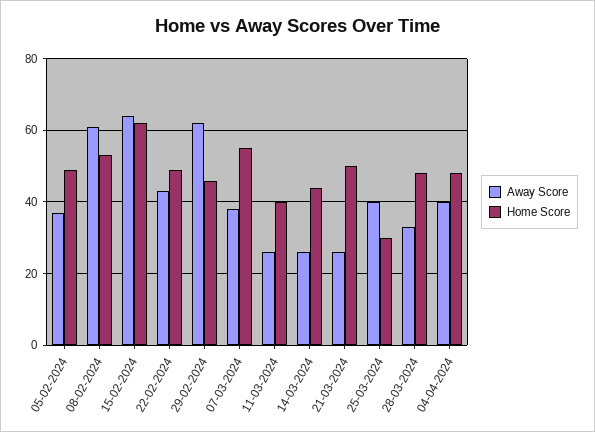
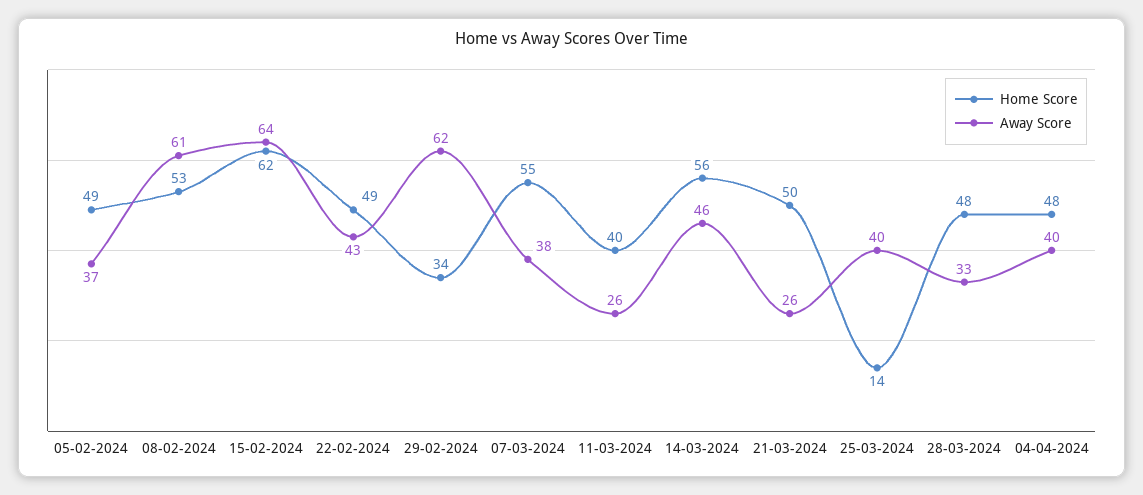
  {
    "Away Score": {
      "05-02-2024": 37,
      "08-02-2024": 61,
      "15-02-2024": 64,
      "22-02-2024": 43,
      "29-02-2024": 62,
      "07-03-2024": 38,
      "11-03-2024": 26,
-     "14-03-2024": 25,
+     "14-03-2024": 46,
      "21-03-2024": 26,
      "25-03-2024": 40,
      "28-03-2024": 33,
      "04-04-2024": 40
    },
    "Home Score": {
      "05-02-2024": 49,
      "08-02-2024": 53,
      "15-02-2024": 62,
      "22-02-2024": 49,
-     "29-02-2024": 45,
+     "29-02-2024": 34,
      "07-03-2024": 55,
      "11-03-2024": 40,
-     "14-03-2024": 45,
+     "14-03-2024": 56,
      "21-03-2024": 50,
-     "25-03-2024": 30,
+     "25-03-2024": 14,
      "28-03-2024": 48,
      "04-04-2024": 48
    }
  }

